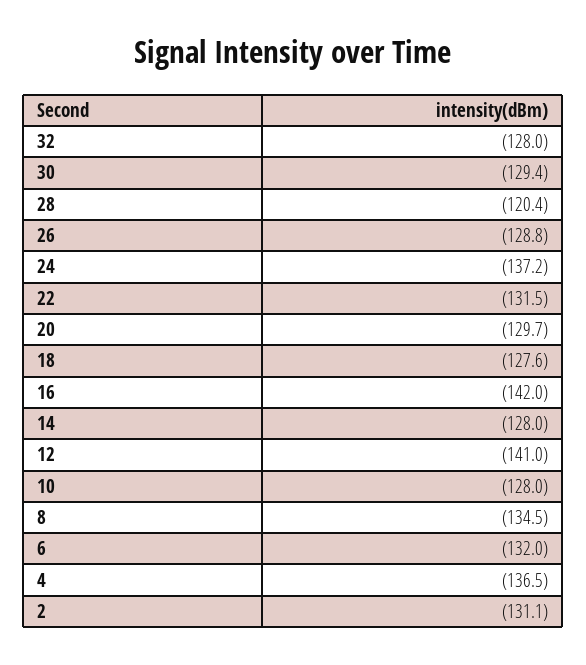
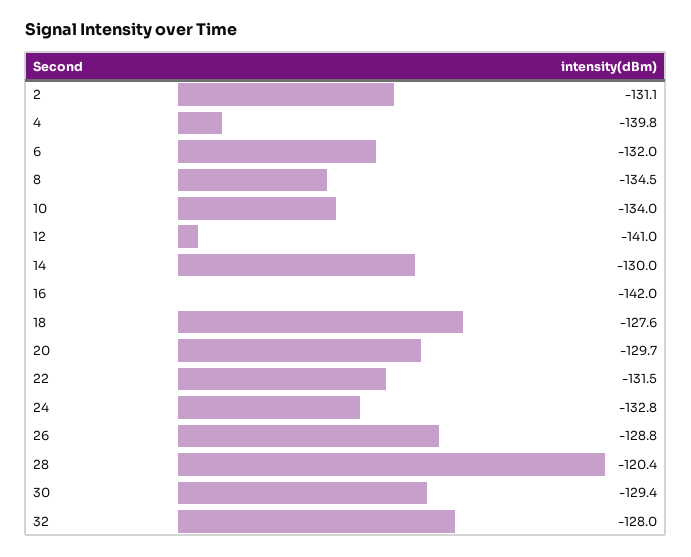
  {
    "32": -128,
    "30": -129.4,
    "28": -120.4,
    "26": -128.8,
-   "24": -137.2,
+   "24": -132.8,
    "22": -131.5,
    "20": -129.7,
    "18": -127.6,
    "16": -142,
-   "14": -128,
+   "14": -130,
    "12": -141,
-   "10": -128,
+   "10": -134,
    "8": -134.5,
    "6": -132,
-   "4": -136.5,
+   "4": -139.8,
    "2": -131.1
  }

